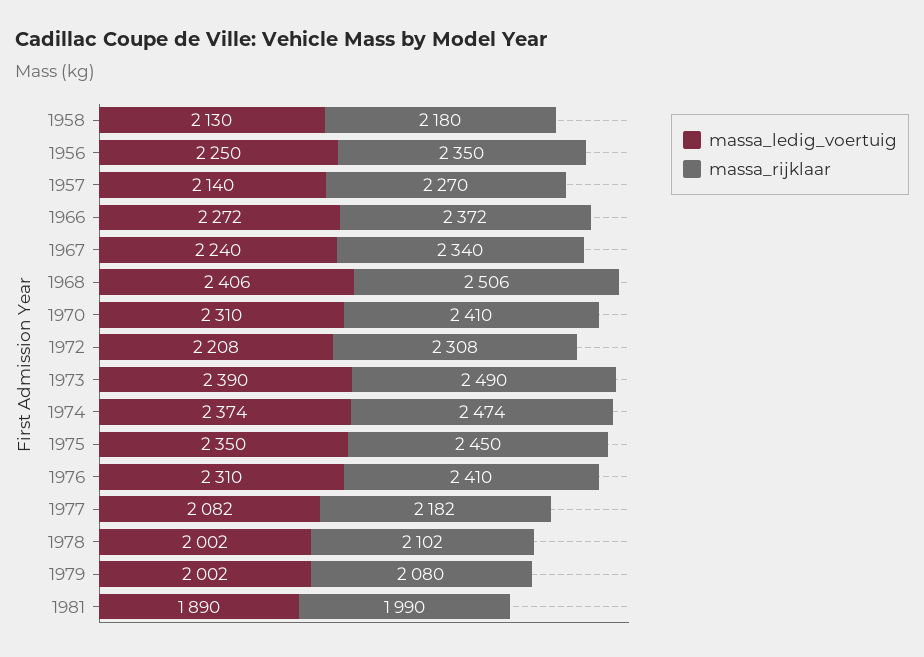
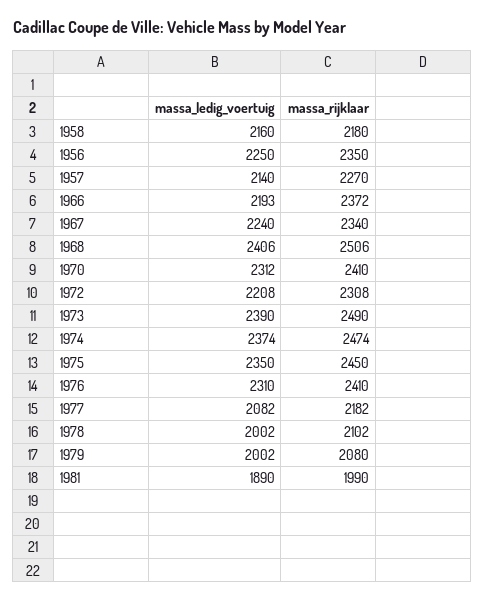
  {
    "massa_ledig_voertuig": {
-     "1958": 2130,
+     "1958": 2160,
      "1956": 2250,
      "1957": 2140,
-     "1966": 2272,
+     "1966": 2193,
      "1967": 2240,
      "1968": 2406,
-     "1970": 2310,
+     "1970": 2312,
      "1972": 2208,
      "1973": 2390,
      "1974": 2374,
      "1975": 2350,
      "1976": 2310,
      "1977": 2082,
      "1978": 2002,
      "1979": 2002,
      "1981": 1890
    },
    "massa_rijklaar": {
      "1958": 2180,
      "1956": 2350,
      "1957": 2270,
      "1966": 2372,
      "1967": 2340,
      "1968": 2506,
      "1970": 2410,
      "1972": 2308,
      "1973": 2490,
      "1974": 2474,
      "1975": 2450,
      "1976": 2410,
      "1977": 2182,
      "1978": 2102,
      "1979": 2080,
      "1981": 1990
    }
  }

